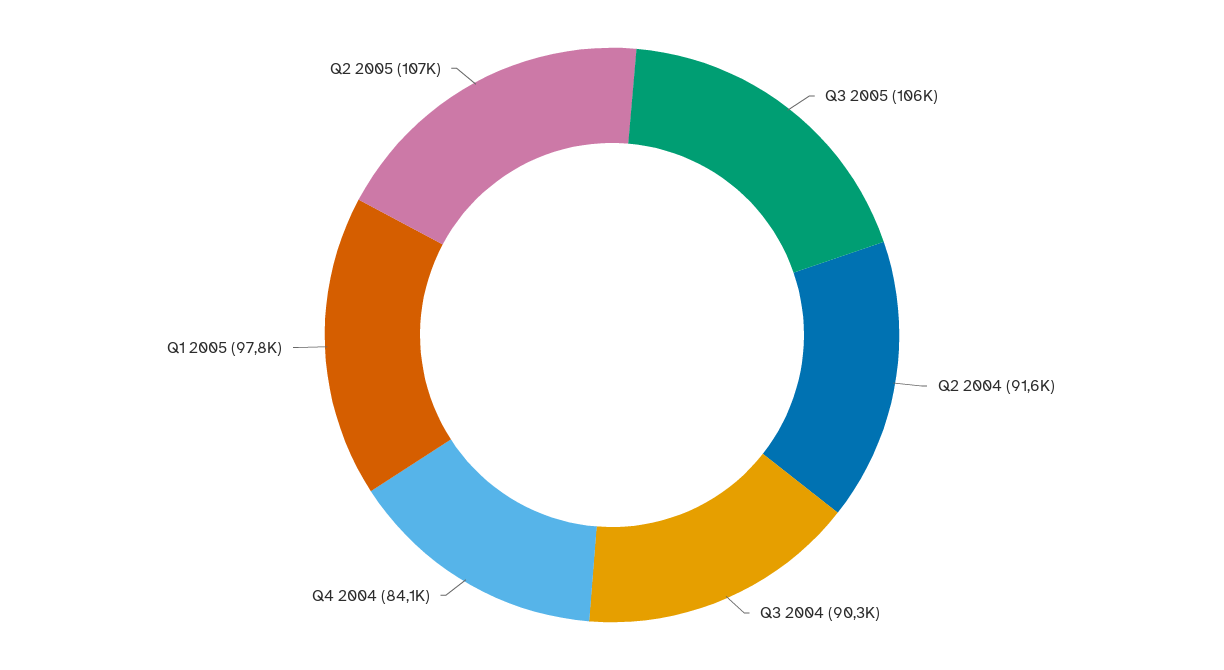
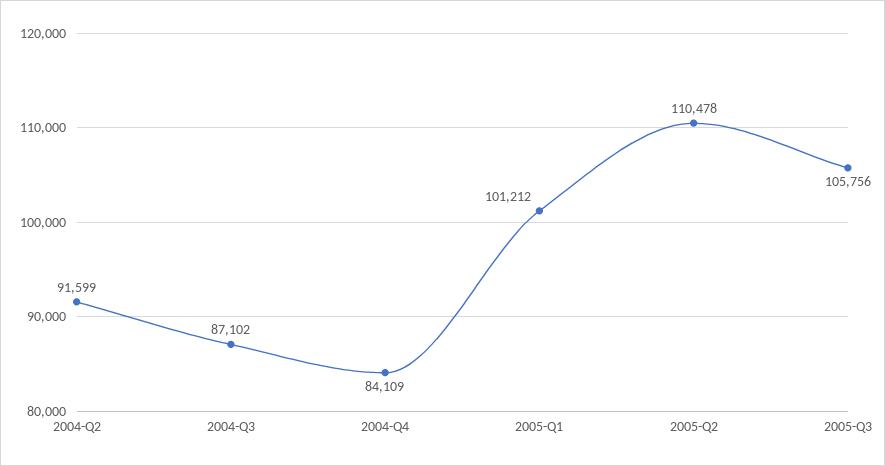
  {
    "Q3 2005": 105756,
    "Q2 2004": 91599,
-   "Q3 2004": 90300,
+   "Q3 2004": 87102,
    "Q4 2004": 84109,
-   "Q1 2005": 97800,
+   "Q1 2005": 101212,
-   "Q2 2005": 107000
+   "Q2 2005": 110478
  }

